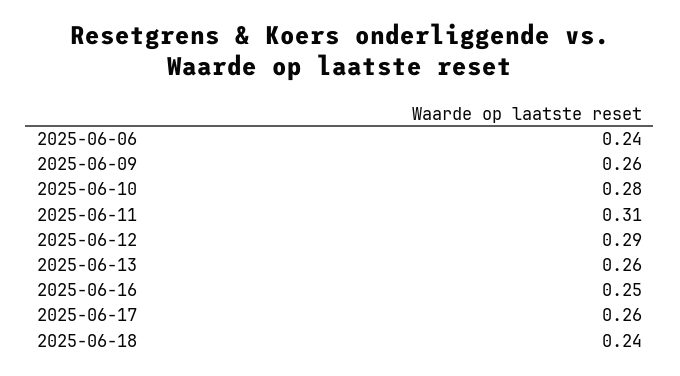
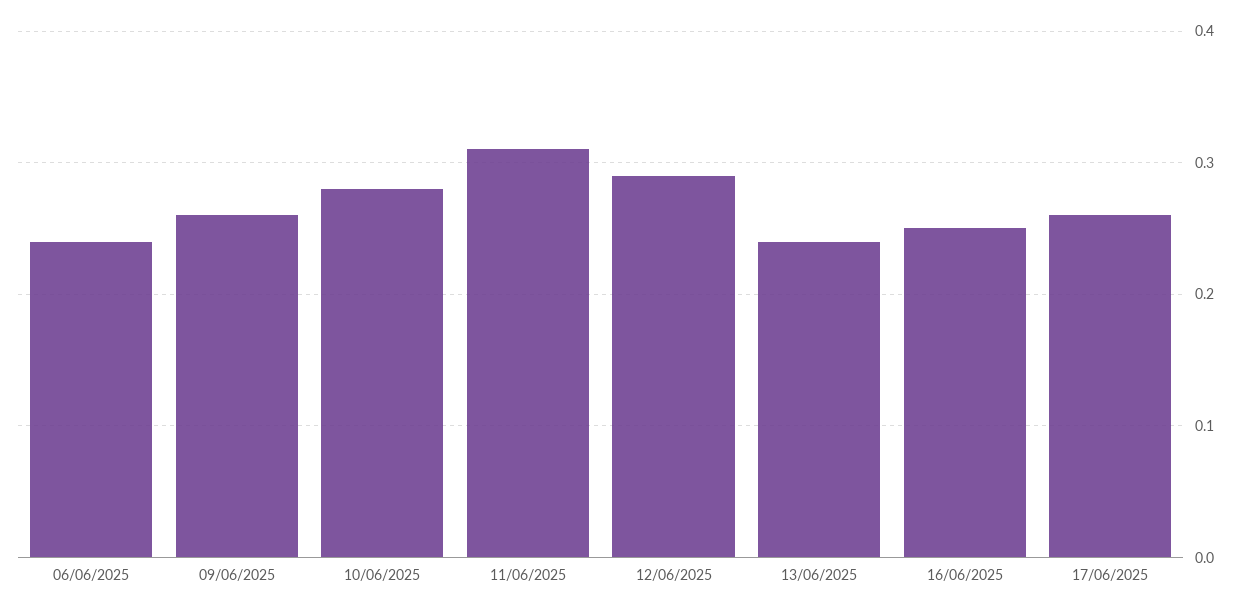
  {
    "2025-06-06": 0.24,
    "2025-06-09": 0.26,
    "2025-06-10": 0.28,
    "2025-06-11": 0.31,
    "2025-06-12": 0.29,
-   "2025-06-13": 0.26,
+   "2025-06-13": 0.24,
    "2025-06-16": 0.25,
-   "2025-06-17": 0.26,
+   "2025-06-17": 0.26
-   "2025-06-18": 0.24
  }

